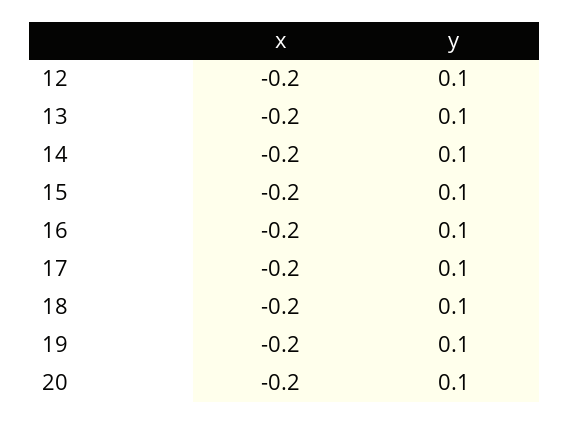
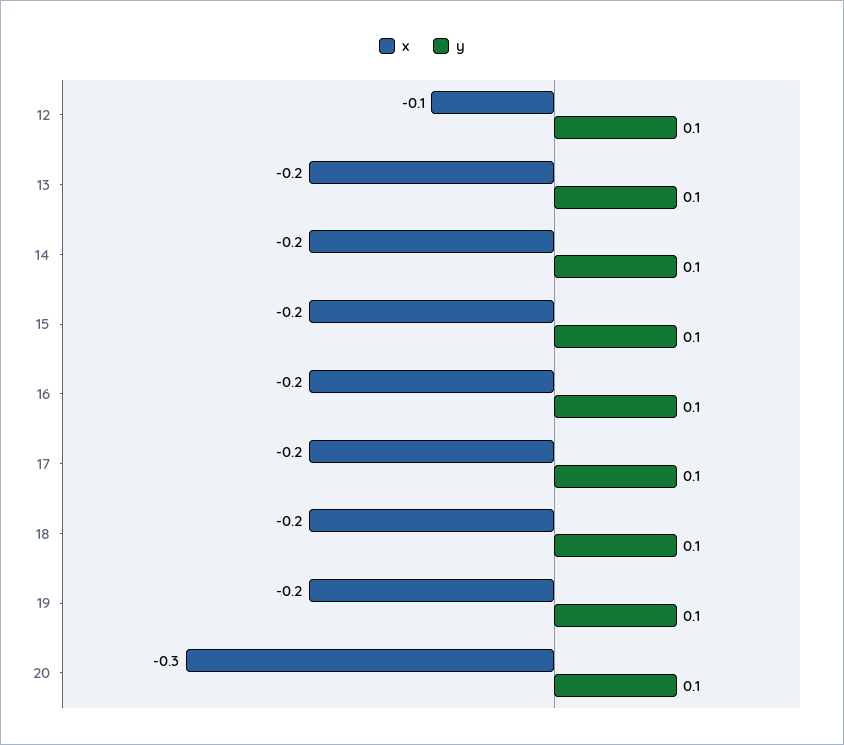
  {
    "x": {
-     "12": -0.2,
+     "12": -0.1,
      "13": -0.2,
      "14": -0.2,
      "15": -0.2,
      "16": -0.2,
      "17": -0.2,
      "18": -0.2,
      "19": -0.2,
-     "20": -0.2
+     "20": -0.3
    },
    "y": {
      "12": 0.1,
      "13": 0.1,
      "14": 0.1,
      "15": 0.1,
      "16": 0.1,
      "17": 0.1,
      "18": 0.1,
      "19": 0.1,
      "20": 0.1
    }
  }

